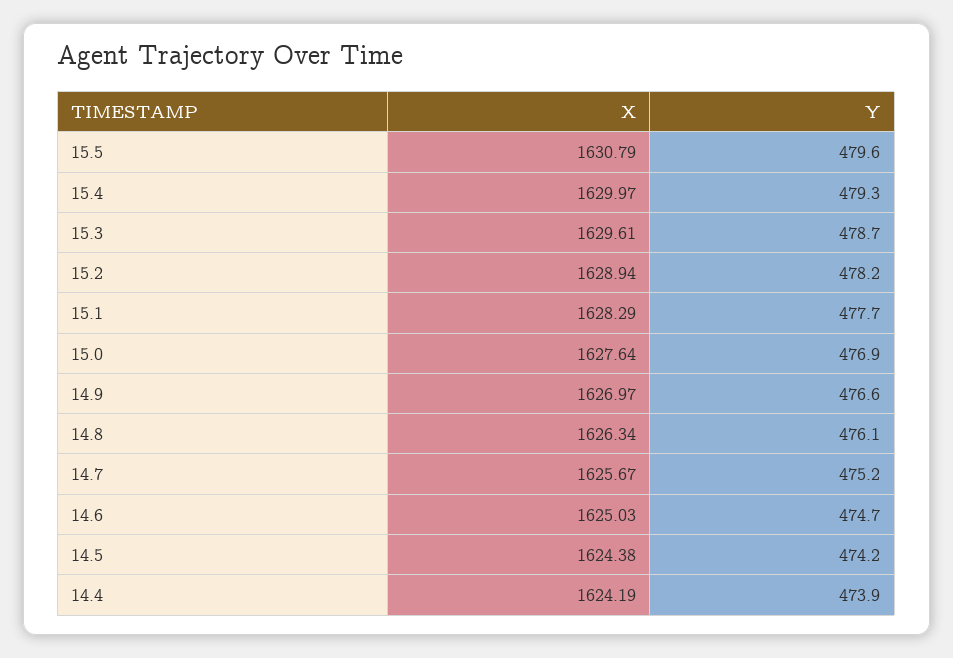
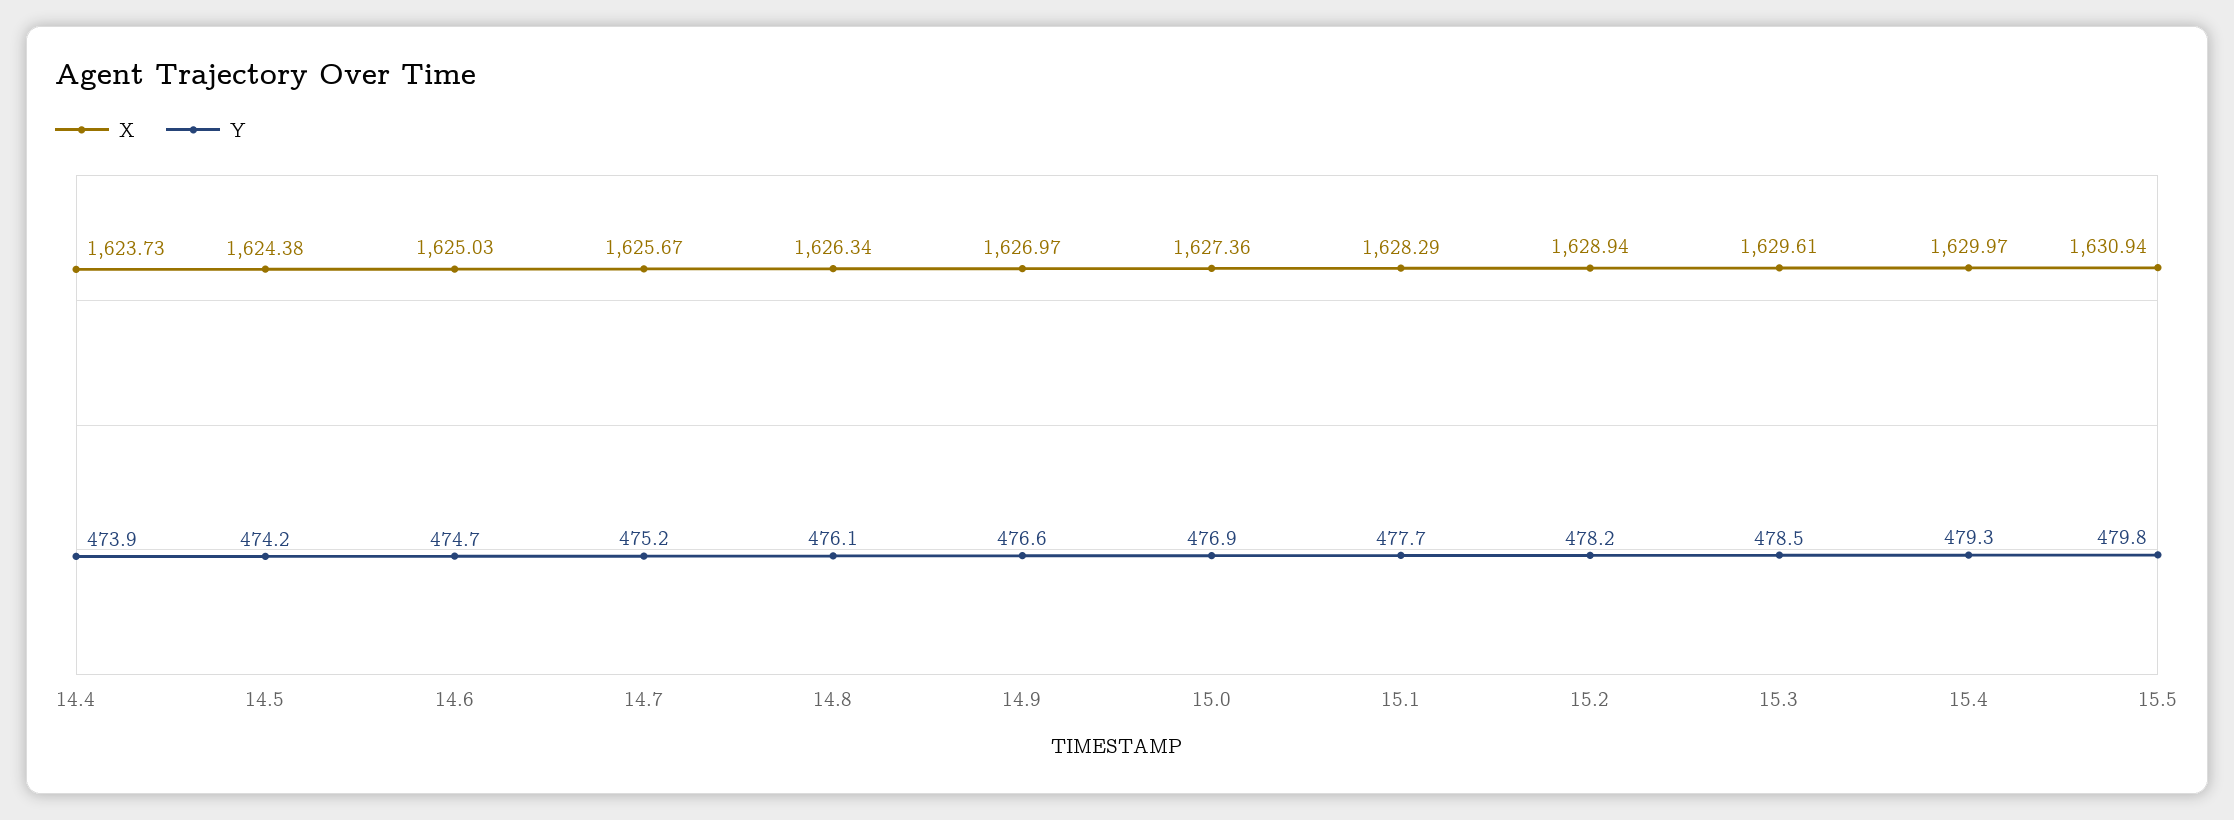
  {
    "X": {
-     "15.5": 1630.79,
+     "15.5": 1630.94,
      "15.4": 1629.97,
      "15.3": 1629.61,
      "15.2": 1628.94,
      "15.1": 1628.29,
-     "15.0": 1627.64,
+     "15.0": 1627.36,
      "14.9": 1626.97,
      "14.8": 1626.34,
      "14.7": 1625.67,
      "14.6": 1625.03,
      "14.5": 1624.38,
-     "14.4": 1624.19
+     "14.4": 1623.73
    },
    "Y": {
-     "15.5": 479.6,
+     "15.5": 479.8,
      "15.4": 479.3,
-     "15.3": 478.7,
+     "15.3": 478.5,
      "15.2": 478.2,
      "15.1": 477.7,
      "15.0": 476.9,
      "14.9": 476.6,
      "14.8": 476.1,
      "14.7": 475.2,
      "14.6": 474.7,
      "14.5": 474.2,
      "14.4": 473.9
    }
  }

